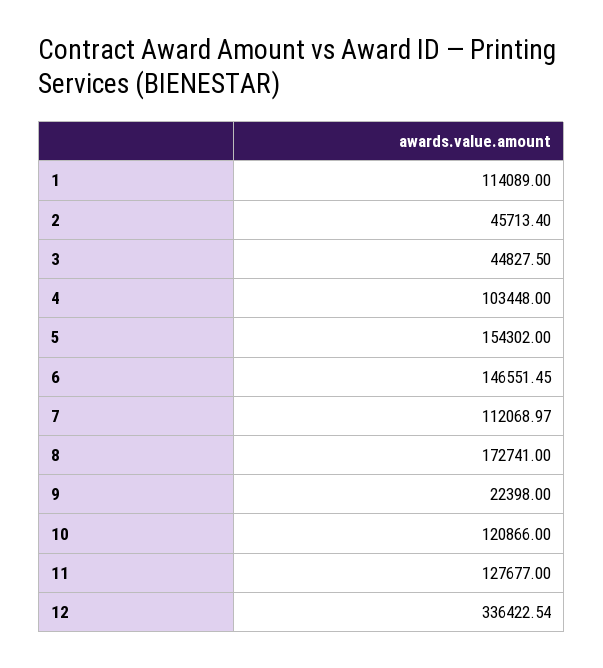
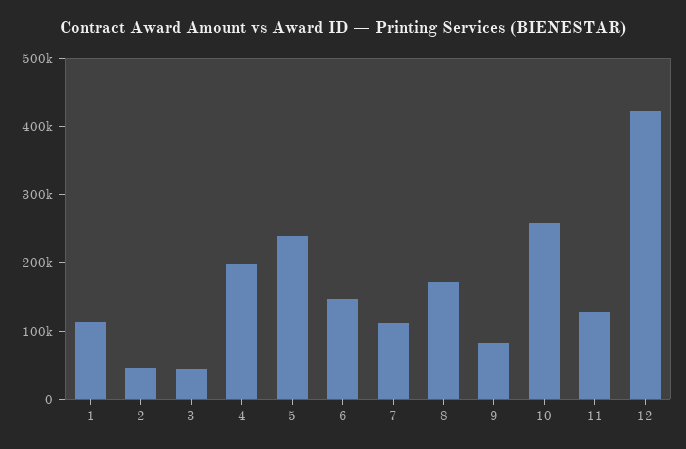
  {
    "1": 114089,
    "2": 45713.4,
    "3": 44827.5,
-   "4": 103448,
+   "4": 200000,
-   "5": 154302,
+   "5": 240000,
    "6": 146551.45,
    "7": 112068.97,
    "8": 172741,
-   "9": 22398,
+   "9": 80000,
-   "10": 120866,
+   "10": 260000,
    "11": 127677,
-   "12": 336422.54
+   "12": 420000
  }

